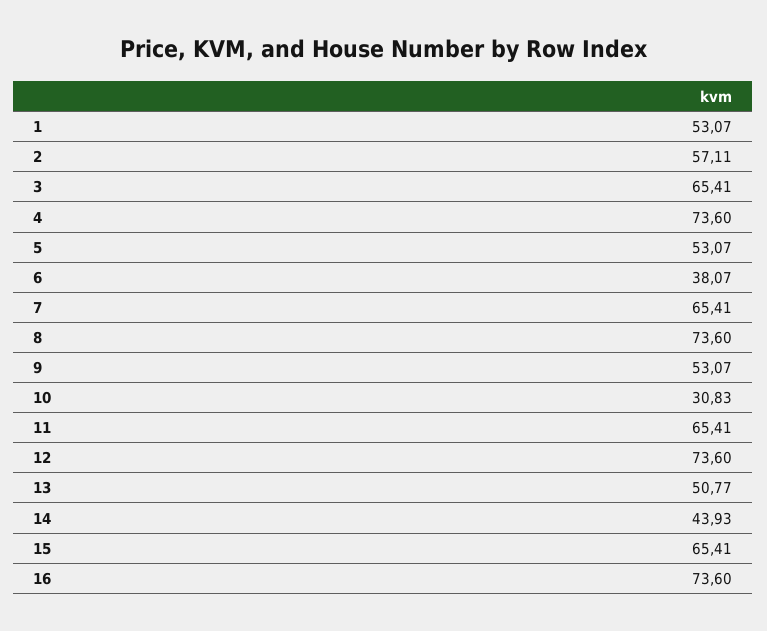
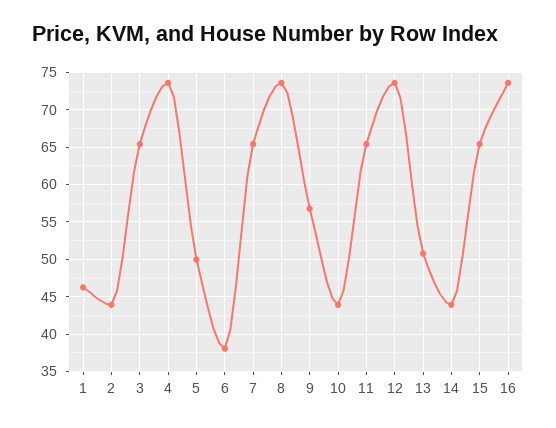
  {
-   "1": 53.07,
+   "1": 46,
-   "2": 57.11,
+   "2": 44,
    "3": 65.41,
    "4": 73.6,
-   "5": 53.07,
+   "5": 50,
    "6": 38.07,
    "7": 65.41,
    "8": 73.6,
-   "9": 53.07,
+   "9": 57,
-   "10": 30.83,
+   "10": 44,
    "11": 65.41,
    "12": 73.6,
    "13": 50.77,
    "14": 43.93,
    "15": 65.41,
    "16": 73.6
  }

